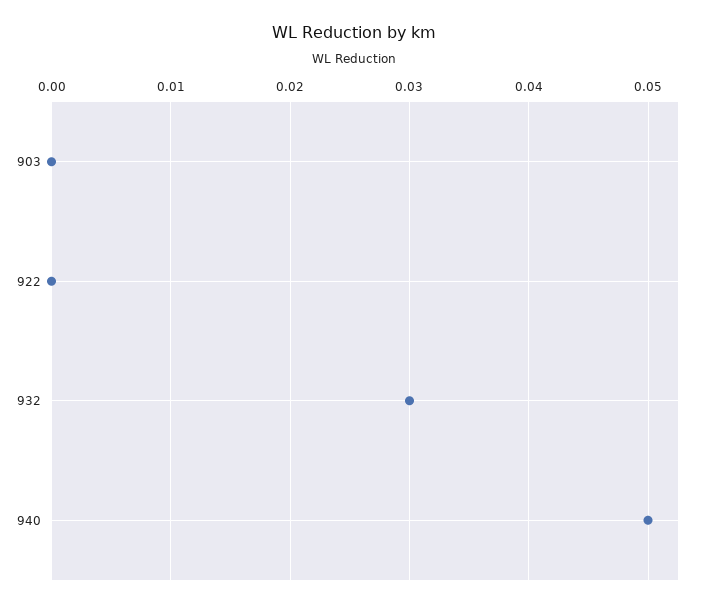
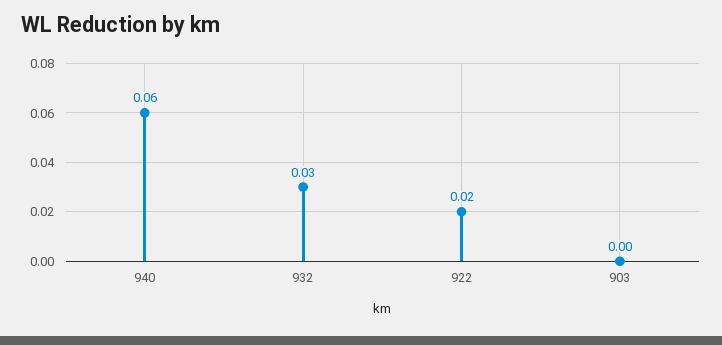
  {
    "903": 0,
-   "922": 0,
+   "922": 0.02,
    "932": 0.03,
-   "940": 0.05
+   "940": 0.06
  }

